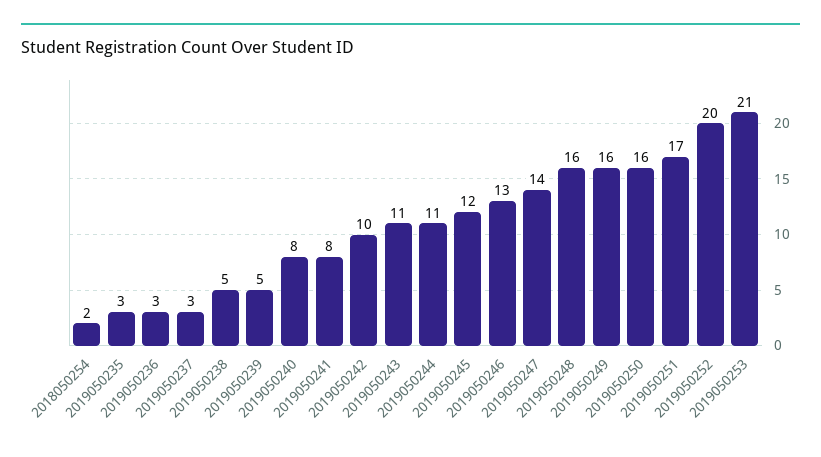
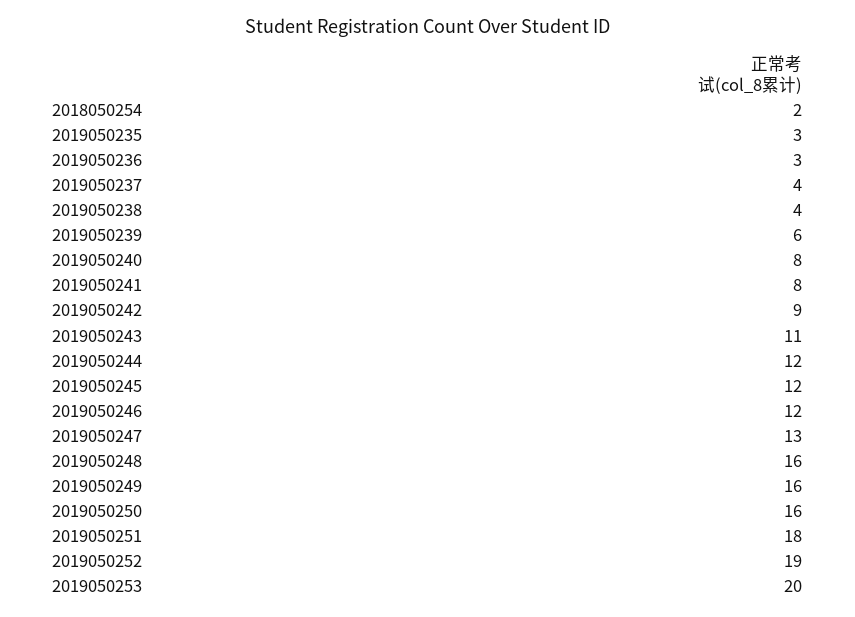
  {
    "2018050254": 2,
    "2019050235": 3,
    "2019050236": 3,
-   "2019050237": 3,
+   "2019050237": 4,
-   "2019050238": 5,
+   "2019050238": 4,
-   "2019050239": 5,
+   "2019050239": 6,
    "2019050240": 8,
    "2019050241": 8,
-   "2019050242": 10,
+   "2019050242": 9,
    "2019050243": 11,
-   "2019050244": 11,
+   "2019050244": 12,
    "2019050245": 12,
-   "2019050246": 13,
+   "2019050246": 12,
-   "2019050247": 14,
+   "2019050247": 13,
    "2019050248": 16,
    "2019050249": 16,
    "2019050250": 16,
-   "2019050251": 17,
+   "2019050251": 18,
-   "2019050252": 20,
+   "2019050252": 19,
-   "2019050253": 21
+   "2019050253": 20
  }

